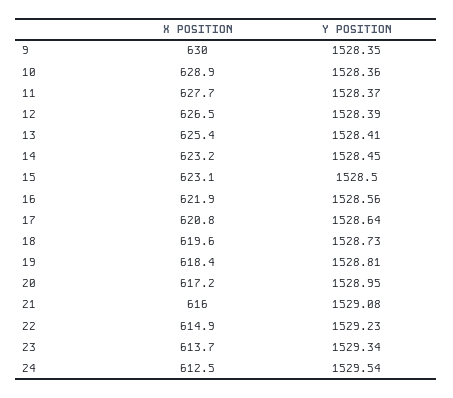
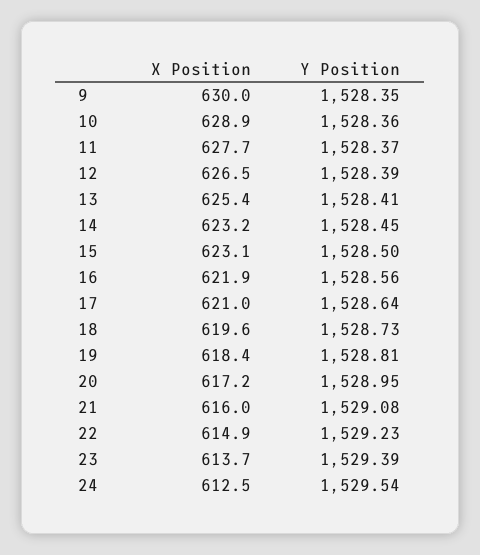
  {
    "X POSITION": {
      "9": 630,
      "10": 628.9,
      "11": 627.7,
      "12": 626.5,
      "13": 625.4,
      "14": 623.2,
      "15": 623.1,
      "16": 621.9,
-     "17": 620.8,
+     "17": 621,
      "18": 619.6,
      "19": 618.4,
      "20": 617.2,
      "21": 616,
      "22": 614.9,
      "23": 613.7,
      "24": 612.5
    },
    "Y POSITION": {
      "9": 1528.35,
      "10": 1528.36,
      "11": 1528.37,
      "12": 1528.39,
      "13": 1528.41,
      "14": 1528.45,
      "15": 1528.5,
      "16": 1528.56,
      "17": 1528.64,
      "18": 1528.73,
      "19": 1528.81,
      "20": 1528.95,
      "21": 1529.08,
      "22": 1529.23,
-     "23": 1529.34,
+     "23": 1529.39,
      "24": 1529.54
    }
  }

